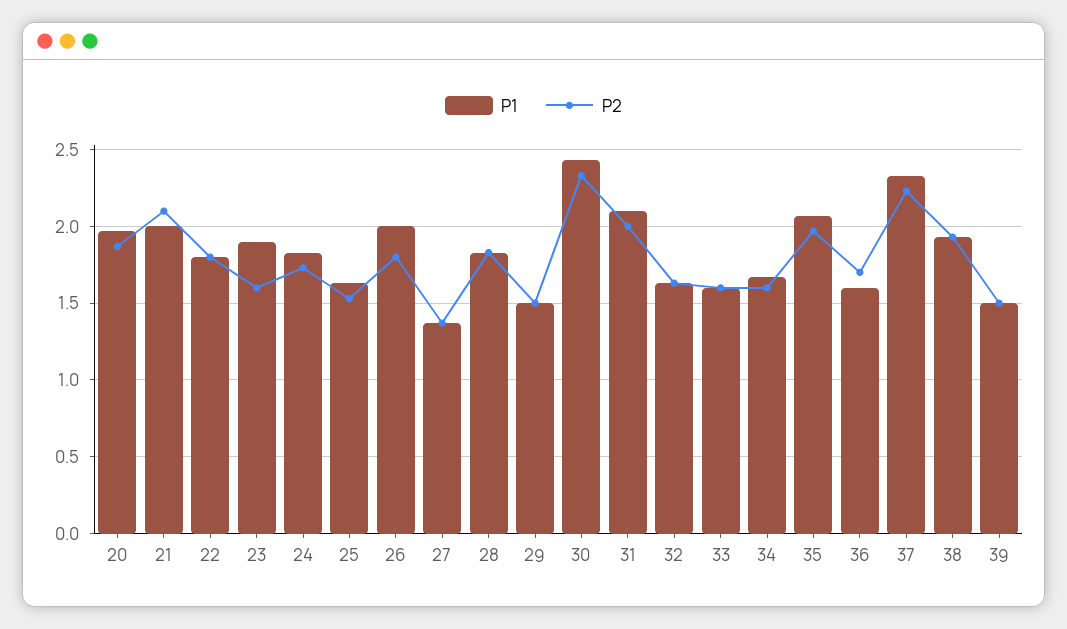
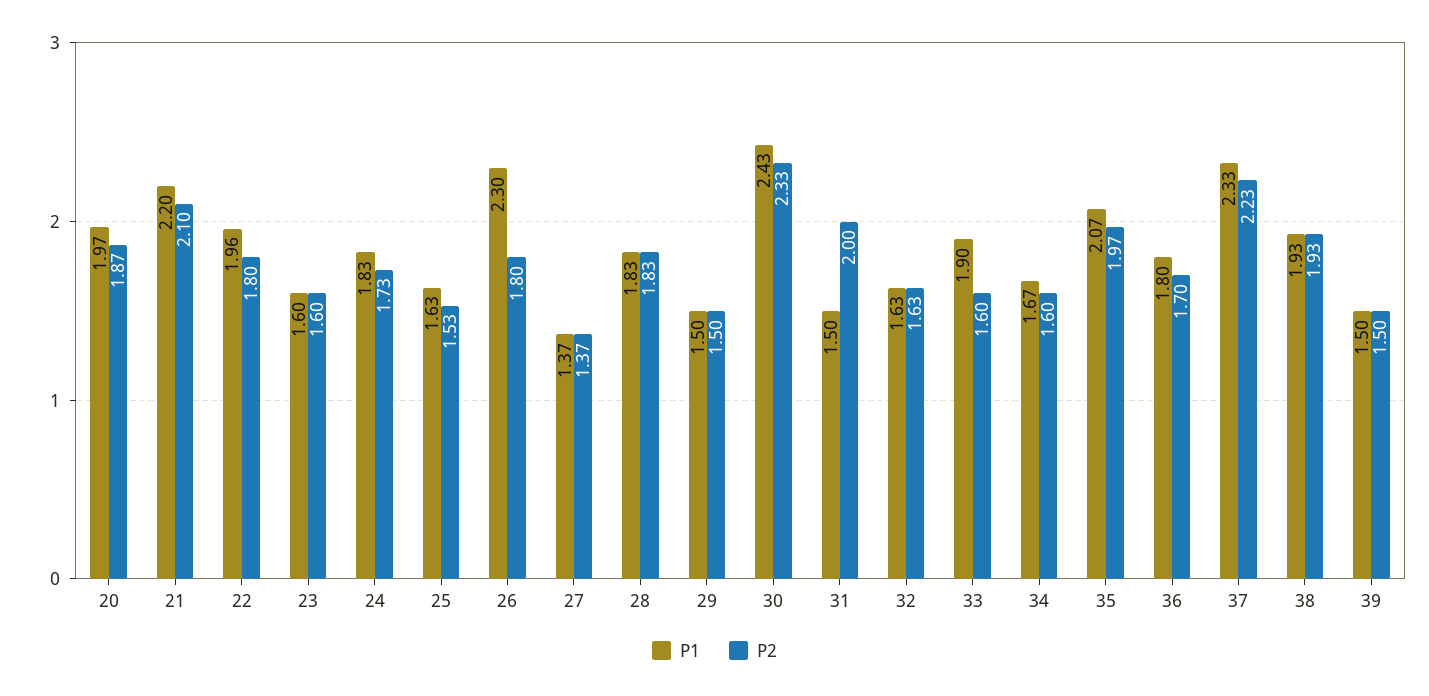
  {
    "P1": {
      "20": 1.97,
-     "21": 2,
+     "21": 2.2,
-     "22": 1.8,
+     "22": 1.96,
-     "23": 1.9,
+     "23": 1.6,
      "24": 1.83,
      "25": 1.63,
-     "26": 2,
+     "26": 2.3,
      "27": 1.37,
      "28": 1.83,
      "29": 1.5,
      "30": 2.43,
-     "31": 2.1,
+     "31": 1.5,
      "32": 1.63,
-     "33": 1.6,
+     "33": 1.9,
      "34": 1.67,
      "35": 2.07,
-     "36": 1.6,
+     "36": 1.8,
      "37": 2.33,
      "38": 1.93,
      "39": 1.5
    },
    "P2": {
      "20": 1.87,
      "21": 2.1,
      "22": 1.8,
      "23": 1.6,
      "24": 1.73,
      "25": 1.53,
      "26": 1.8,
      "27": 1.37,
      "28": 1.83,
      "29": 1.5,
      "30": 2.33,
      "31": 2,
      "32": 1.63,
      "33": 1.6,
      "34": 1.6,
      "35": 1.97,
      "36": 1.7,
      "37": 2.23,
      "38": 1.93,
      "39": 1.5
    }
  }

